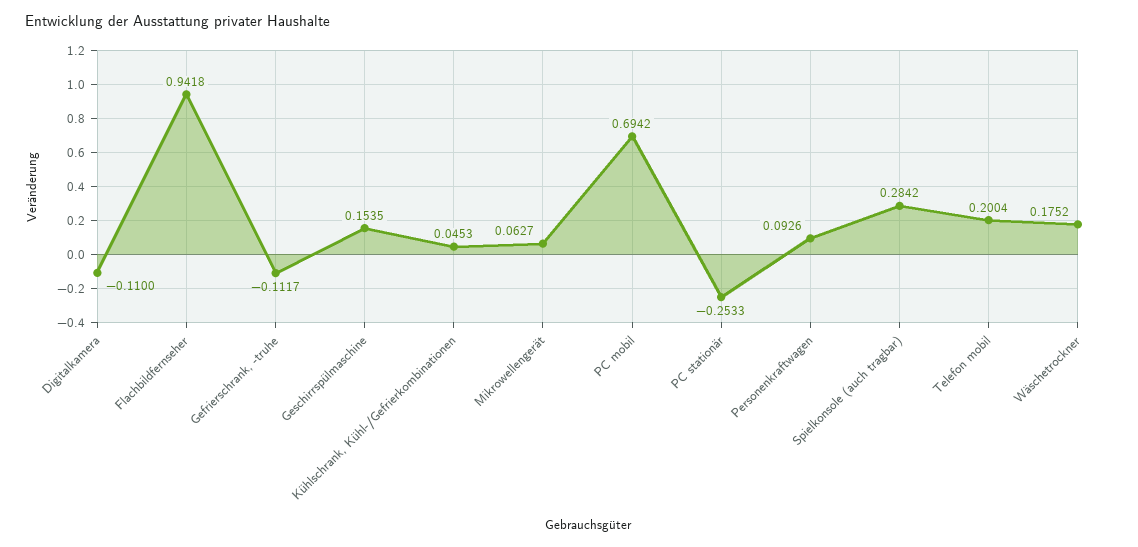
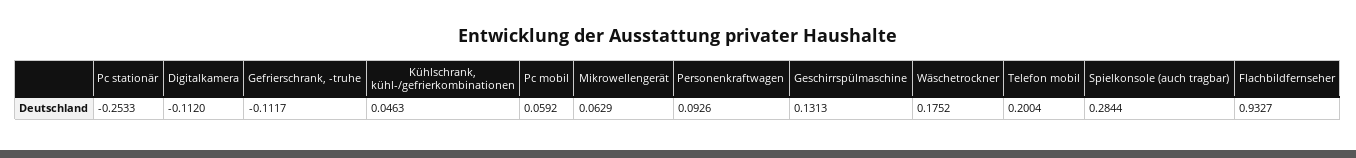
  {
-   "Digitalkamera": -0.11,
+   "Digitalkamera": -0.112,
-   "Flachbildfernseher": 0.9418,
+   "Flachbildfernseher": 0.9327,
    "Gefrierschrank, -truhe": -0.1117,
-   "Geschirrspülmaschine": 0.1535,
+   "Geschirrspülmaschine": 0.1313,
-   "Kühlschrank, Kühl-/Gefrierkombinationen": 0.0453,
+   "Kühlschrank, Kühl-/Gefrierkombinationen": 0.0463,
-   "Mikrowellengerät": 0.0627,
+   "Mikrowellengerät": 0.0629,
-   "PC mobil": 0.6942,
+   "PC mobil": 0.0592,
    "PC stationär": -0.2533,
    "Personenkraftwagen": 0.0926,
-   "Spielkonsole (auch tragbar)": 0.2842,
+   "Spielkonsole (auch tragbar)": 0.2844,
    "Telefon mobil": 0.2004,
    "Wäschetrockner": 0.1752
  }

